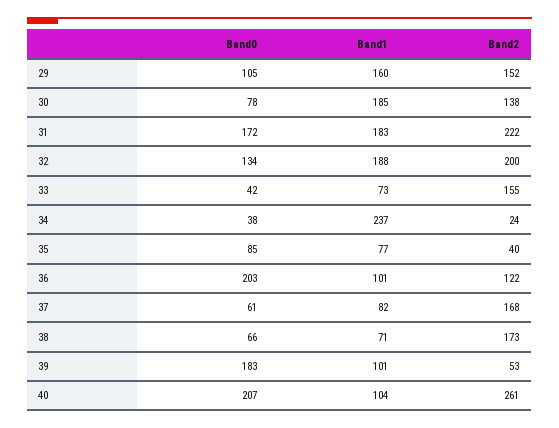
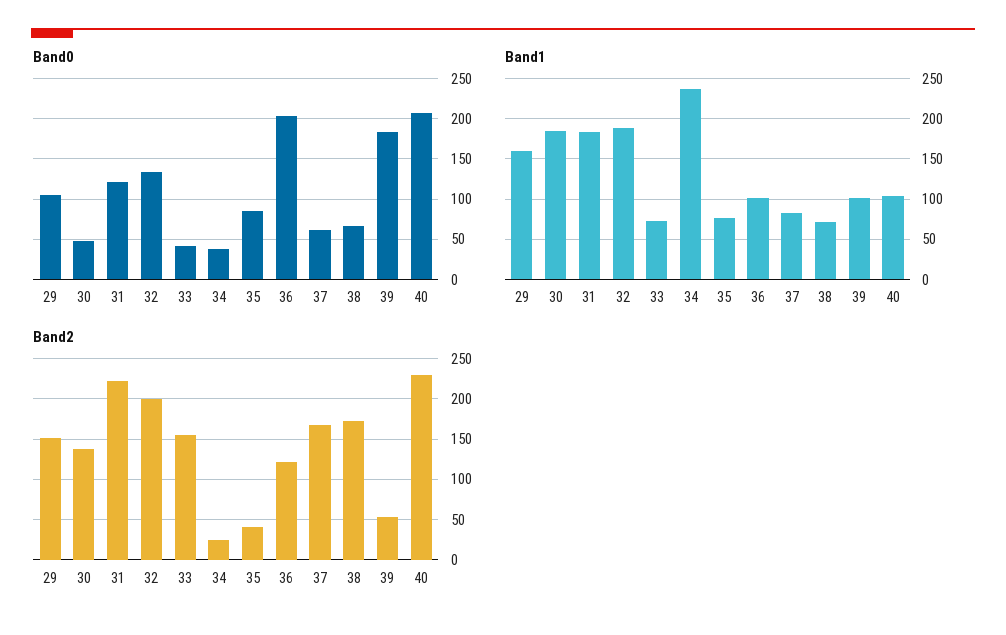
  {
    "Band0": {
      "29": 105,
-     "30": 78,
+     "30": 50,
-     "31": 172,
+     "31": 120,
      "32": 134,
      "33": 42,
      "34": 38,
      "35": 85,
      "36": 203,
      "37": 61,
      "38": 66,
      "39": 183,
      "40": 207
    },
    "Band1": {
      "29": 160,
      "30": 185,
      "31": 183,
      "32": 188,
      "33": 73,
      "34": 237,
      "35": 77,
      "36": 101,
      "37": 82,
      "38": 71,
      "39": 101,
      "40": 104
    },
    "Band2": {
      "29": 152,
      "30": 138,
      "31": 222,
      "32": 200,
      "33": 155,
      "34": 24,
      "35": 40,
      "36": 122,
      "37": 168,
      "38": 173,
      "39": 53,
-     "40": 261
+     "40": 230
    }
  }

